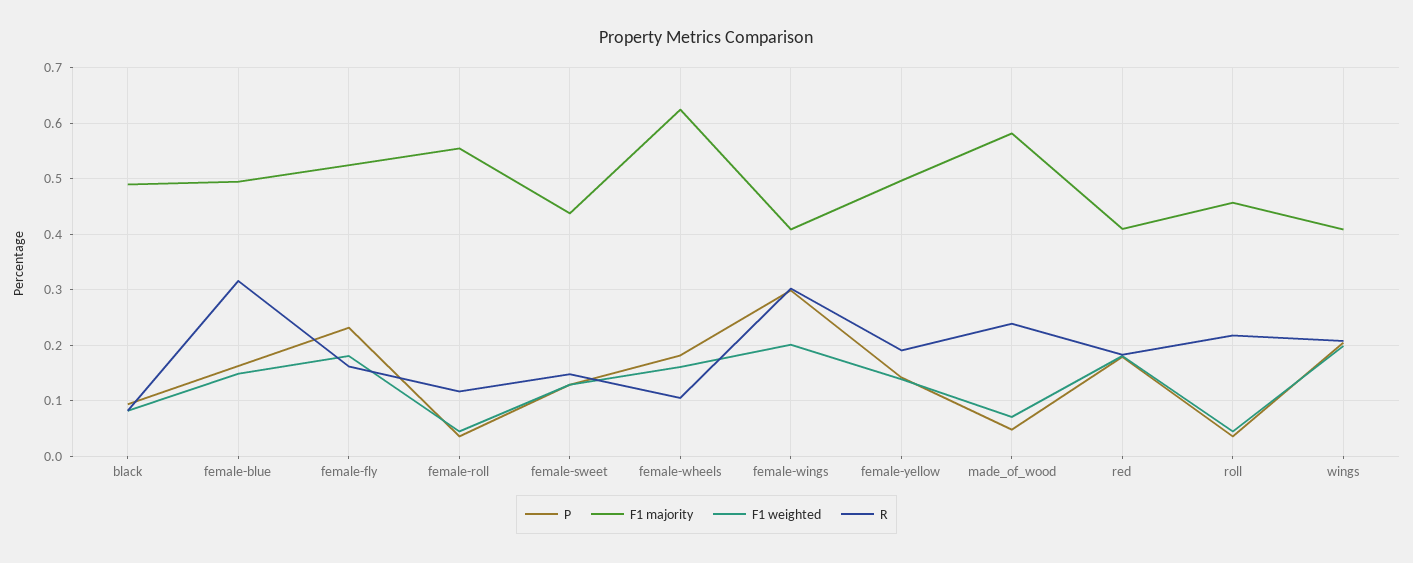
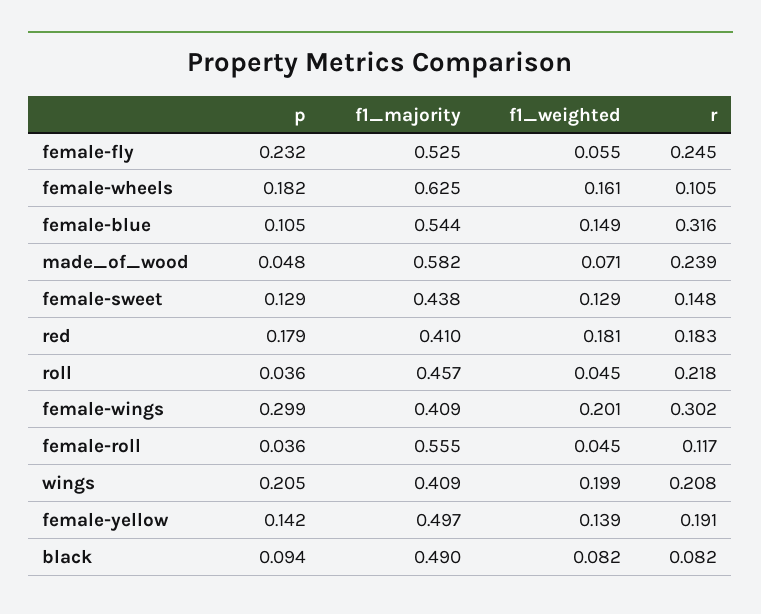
  {
    "P": {
      "black": 0.094,
-     "female-blue": 0.16,
+     "female-blue": 0.105,
      "female-fly": 0.232,
      "female-roll": 0.036,
      "female-sweet": 0.129,
      "female-wheels": 0.182,
      "female-wings": 0.299,
      "female-yellow": 0.142,
      "made_of_wood": 0.048,
      "red": 0.179,
      "roll": 0.036,
      "wings": 0.205
    },
    "F1 majority": {
      "black": 0.49,
-     "female-blue": 0.5,
+     "female-blue": 0.544,
      "female-fly": 0.525,
      "female-roll": 0.555,
      "female-sweet": 0.438,
      "female-wheels": 0.625,
      "female-wings": 0.409,
      "female-yellow": 0.497,
      "made_of_wood": 0.582,
      "red": 0.41,
      "roll": 0.457,
      "wings": 0.409
    },
    "F1 weighted": {
      "black": 0.082,
      "female-blue": 0.149,
-     "female-fly": 0.18,
+     "female-fly": 0.055,
      "female-roll": 0.045,
      "female-sweet": 0.129,
      "female-wheels": 0.161,
      "female-wings": 0.201,
      "female-yellow": 0.139,
      "made_of_wood": 0.071,
      "red": 0.181,
      "roll": 0.045,
      "wings": 0.199
    },
    "R": {
      "black": 0.082,
      "female-blue": 0.316,
-     "female-fly": 0.16,
+     "female-fly": 0.245,
      "female-roll": 0.117,
      "female-sweet": 0.148,
      "female-wheels": 0.105,
      "female-wings": 0.302,
      "female-yellow": 0.191,
      "made_of_wood": 0.239,
      "red": 0.183,
      "roll": 0.218,
      "wings": 0.208
    }
  }

